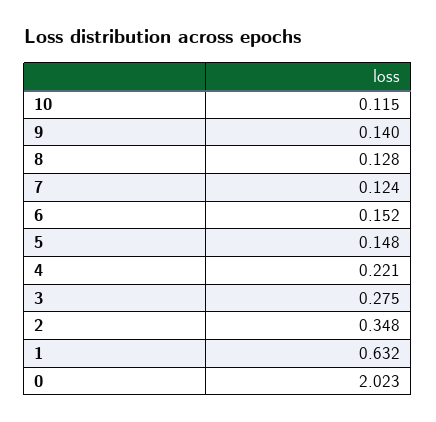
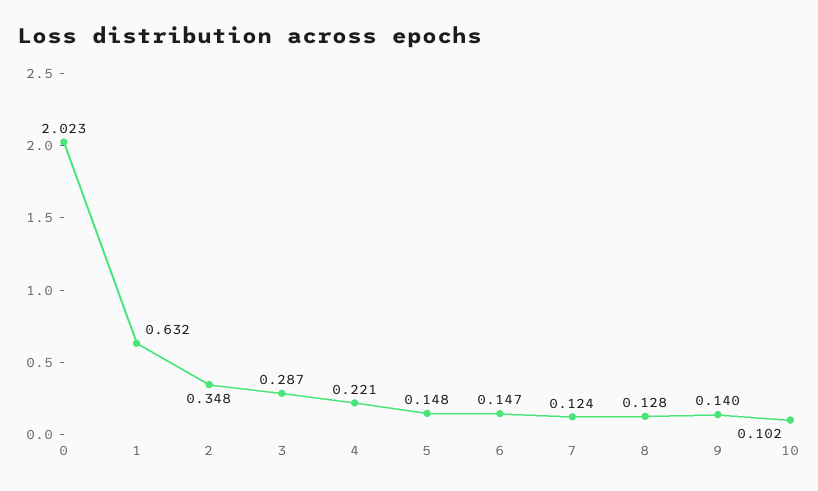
  {
-   "10": 0.115,
+   "10": 0.102,
    "9": 0.14,
    "8": 0.128,
    "7": 0.124,
-   "6": 0.152,
+   "6": 0.147,
    "5": 0.148,
    "4": 0.221,
-   "3": 0.275,
+   "3": 0.287,
    "2": 0.348,
    "1": 0.632,
    "0": 2.023
  }

